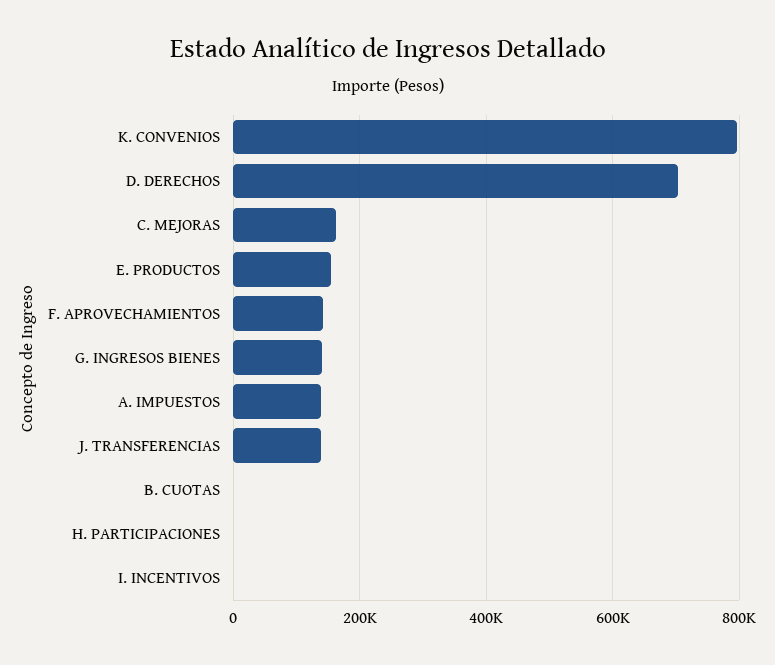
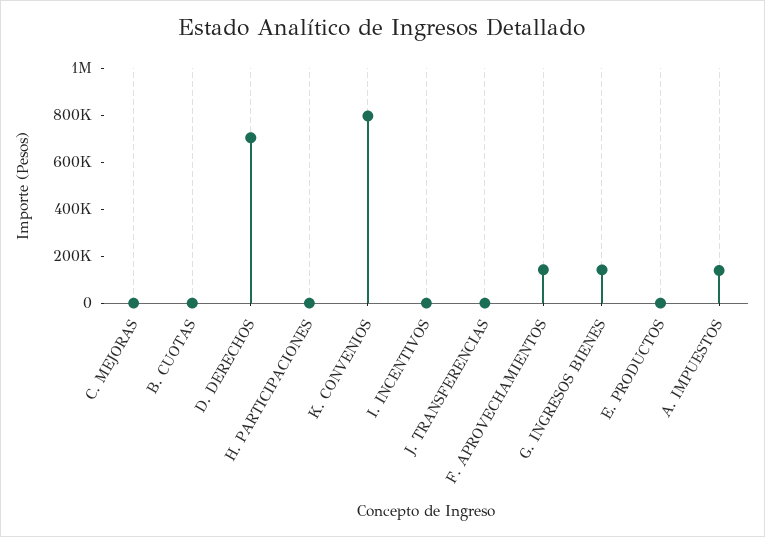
  {
    "K. CONVENIOS": 800000,
    "D. DERECHOS": 700000,
-   "C. MEJORAS": 160000,
+   "C. MEJORAS": 0,
-   "E. PRODUCTOS": 160000,
+   "E. PRODUCTOS": 0,
    "F. APROVECHAMIENTOS": 140000,
    "G. INGRESOS BIENES": 140000,
    "A. IMPUESTOS": 140000,
-   "J. TRANSFERENCIAS": 140000,
+   "J. TRANSFERENCIAS": 0,
    "B. CUOTAS": 0,
    "H. PARTICIPACIONES": 0,
    "I. INCENTIVOS": 0
  }

